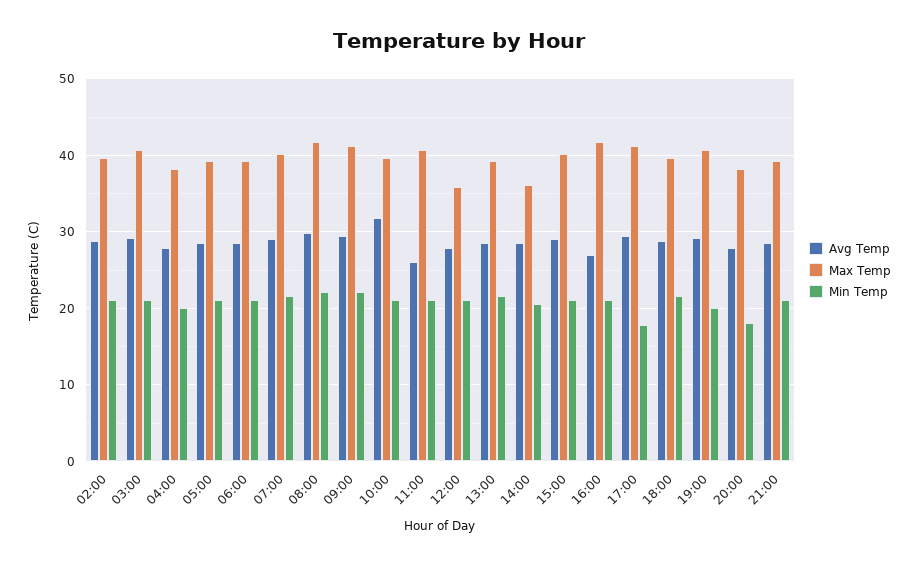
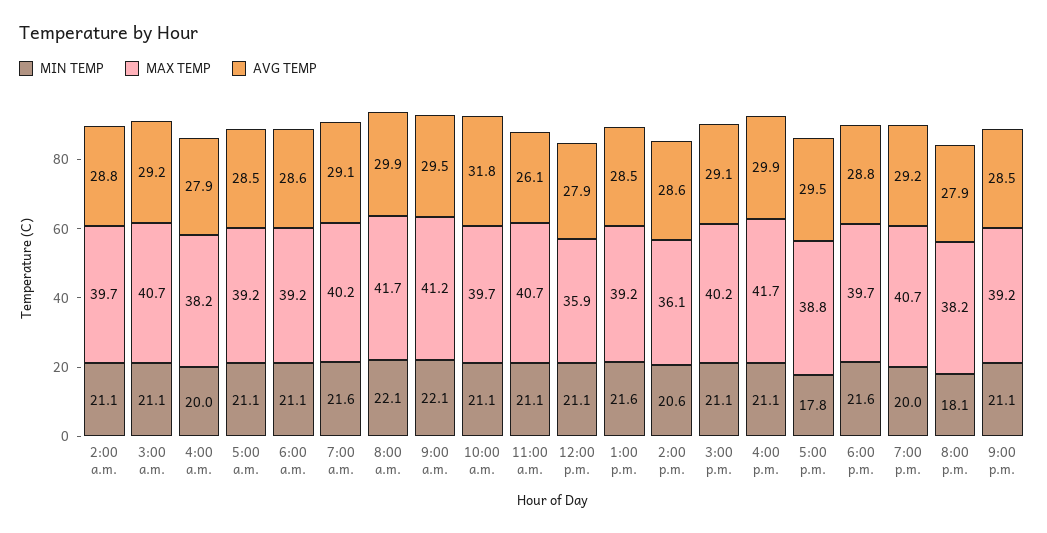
  {
    "Avg Temp": {
      "02:00": 28.8,
      "03:00": 29.2,
      "04:00": 27.9,
      "05:00": 28.5,
      "06:00": 28.6,
      "07:00": 29.1,
      "08:00": 29.9,
      "09:00": 29.5,
      "10:00": 31.8,
      "11:00": 26.1,
      "12:00": 27.9,
      "13:00": 28.5,
      "14:00": 28.6,
      "15:00": 29.1,
-     "16:00": 27,
+     "16:00": 29.9,
      "17:00": 29.5,
      "18:00": 28.8,
      "19:00": 29.2,
      "20:00": 27.9,
      "21:00": 28.5
    },
    "Max Temp": {
      "02:00": 39.7,
      "03:00": 40.7,
      "04:00": 38.2,
      "05:00": 39.2,
      "06:00": 39.2,
      "07:00": 40.2,
      "08:00": 41.7,
      "09:00": 41.2,
      "10:00": 39.7,
      "11:00": 40.7,
      "12:00": 35.9,
      "13:00": 39.2,
      "14:00": 36.1,
      "15:00": 40.2,
      "16:00": 41.7,
-     "17:00": 41,
+     "17:00": 38.8,
      "18:00": 39.7,
      "19:00": 40.7,
      "20:00": 38.2,
      "21:00": 39.2
    },
    "Min Temp": {
      "02:00": 21.1,
      "03:00": 21.1,
      "04:00": 20,
      "05:00": 21.1,
      "06:00": 21.1,
      "07:00": 21.6,
      "08:00": 22.1,
      "09:00": 22.1,
      "10:00": 21.1,
      "11:00": 21.1,
      "12:00": 21.1,
      "13:00": 21.6,
      "14:00": 20.6,
      "15:00": 21.1,
      "16:00": 21.1,
      "17:00": 17.8,
      "18:00": 21.6,
      "19:00": 20,
      "20:00": 18.1,
      "21:00": 21.1
    }
  }

